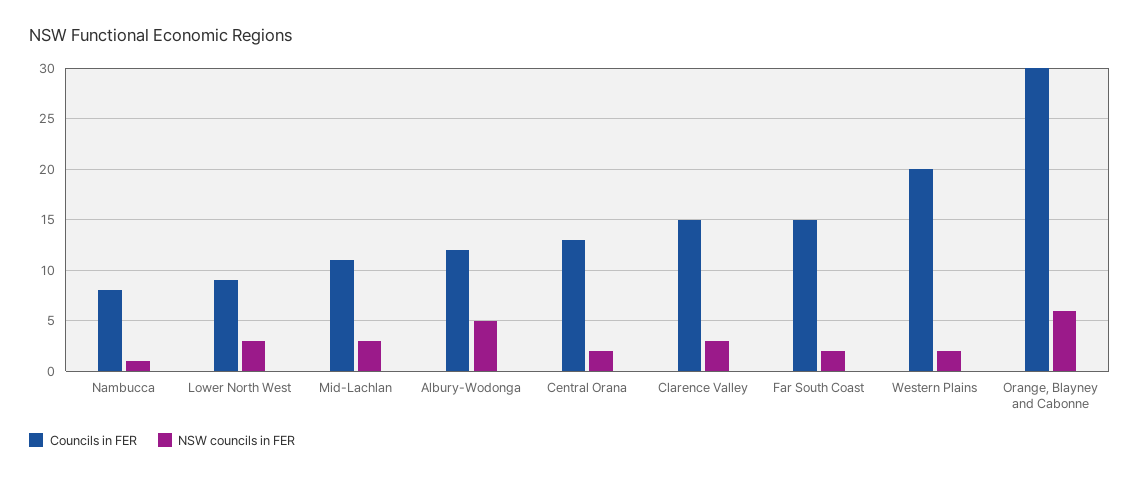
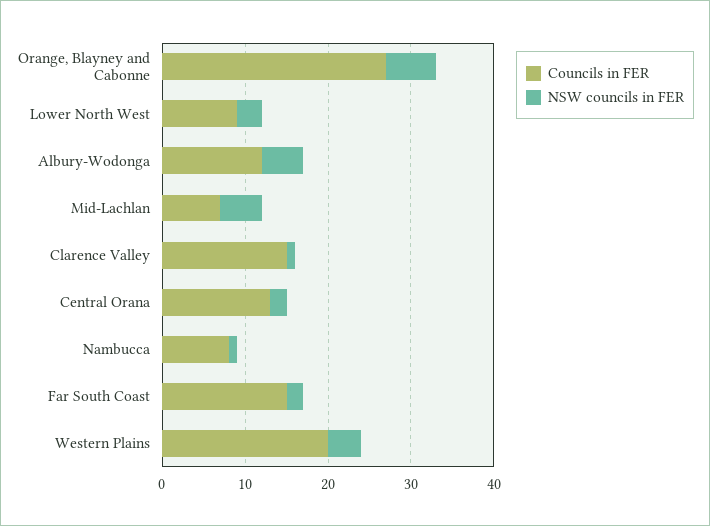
  {
    "Councils in FER": {
      "Nambucca": 8,
      "Lower North West": 9,
-     "Mid-Lachlan": 11,
+     "Mid-Lachlan": 7,
      "Albury-Wodonga": 12,
      "Central Orana": 13,
      "Clarence Valley": 15,
      "Far South Coast": 15,
      "Western Plains": 20,
-     "Orange, Blayney and Cabonne": 30
+     "Orange, Blayney and Cabonne": 27
    },
    "NSW councils in FER": {
      "Nambucca": 1,
      "Lower North West": 3,
-     "Mid-Lachlan": 3,
+     "Mid-Lachlan": 5,
      "Albury-Wodonga": 5,
      "Central Orana": 2,
-     "Clarence Valley": 3,
+     "Clarence Valley": 1,
      "Far South Coast": 2,
-     "Western Plains": 2,
+     "Western Plains": 4,
      "Orange, Blayney and Cabonne": 6
    }
  }

